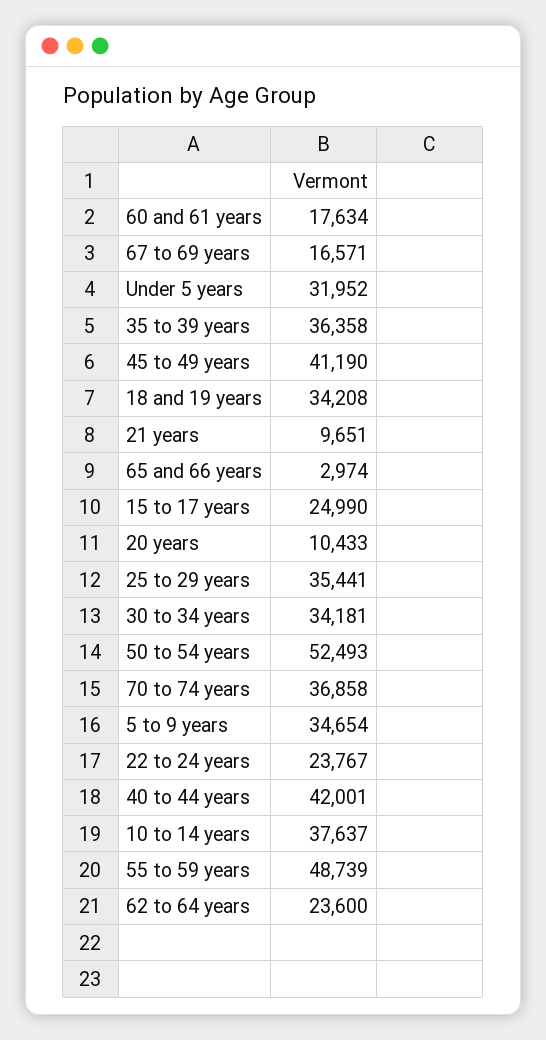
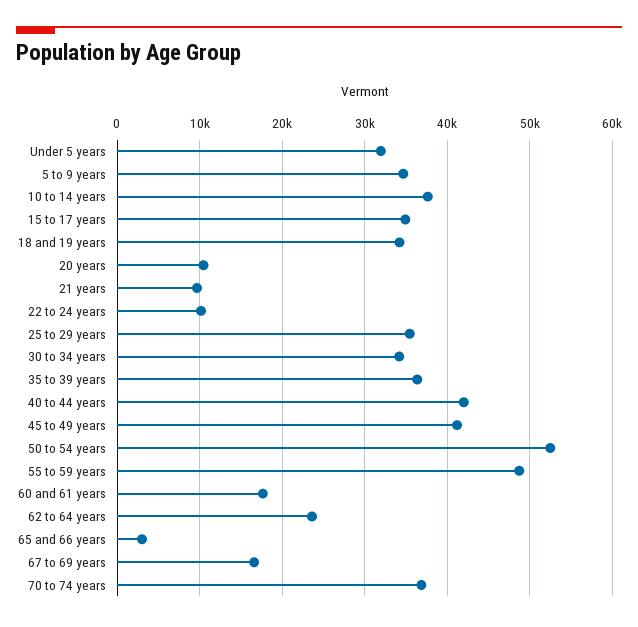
  {
    "60 and 61 years": 17634,
    "67 to 69 years": 16571,
    "Under 5 years": 31952,
    "35 to 39 years": 36358,
    "45 to 49 years": 41190,
    "18 and 19 years": 34208,
    "21 years": 9651,
    "65 and 66 years": 2974,
-   "15 to 17 years": 24990,
+   "15 to 17 years": 35000,
    "20 years": 10433,
    "25 to 29 years": 35441,
    "30 to 34 years": 34181,
    "50 to 54 years": 52493,
    "70 to 74 years": 36858,
    "5 to 9 years": 34654,
-   "22 to 24 years": 23767,
+   "22 to 24 years": 10000,
    "40 to 44 years": 42001,
    "10 to 14 years": 37637,
    "55 to 59 years": 48739,
    "62 to 64 years": 23600
  }

